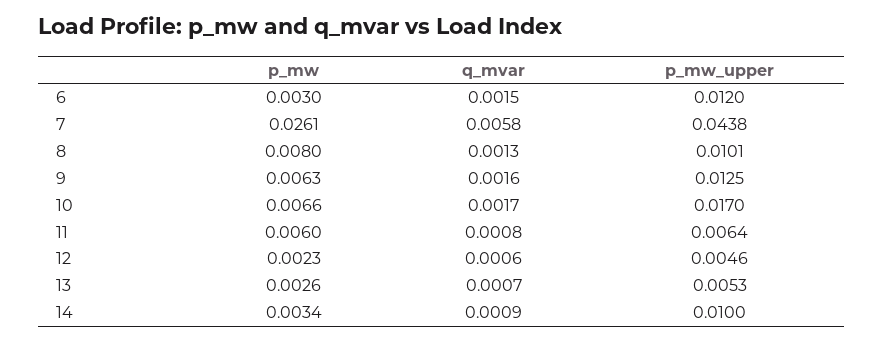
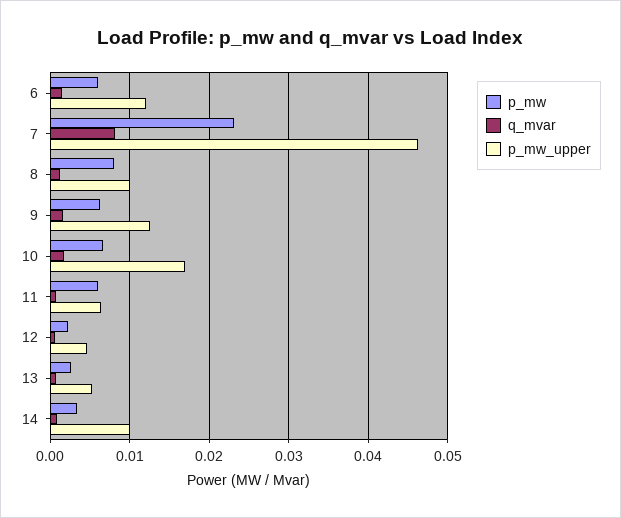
  {
    "p_mw": {
-     "6": 0.003,
+     "6": 0.006,
-     "7": 0.0261,
+     "7": 0.023,
      "8": 0.008,
      "9": 0.0063,
      "10": 0.0066,
      "11": 0.006,
      "12": 0.0023,
      "13": 0.0026,
      "14": 0.0034
    },
    "q_mvar": {
      "6": 0.0015,
-     "7": 0.0058,
+     "7": 0.008,
      "8": 0.0013,
      "9": 0.0016,
      "10": 0.0017,
      "11": 0.0008,
      "12": 0.0006,
      "13": 0.0007,
      "14": 0.0009
    },
    "p_mw_upper": {
      "6": 0.012,
-     "7": 0.0438,
+     "7": 0.046,
      "8": 0.0101,
      "9": 0.0125,
      "10": 0.017,
      "11": 0.0064,
      "12": 0.0046,
      "13": 0.0053,
      "14": 0.01
    }
  }

